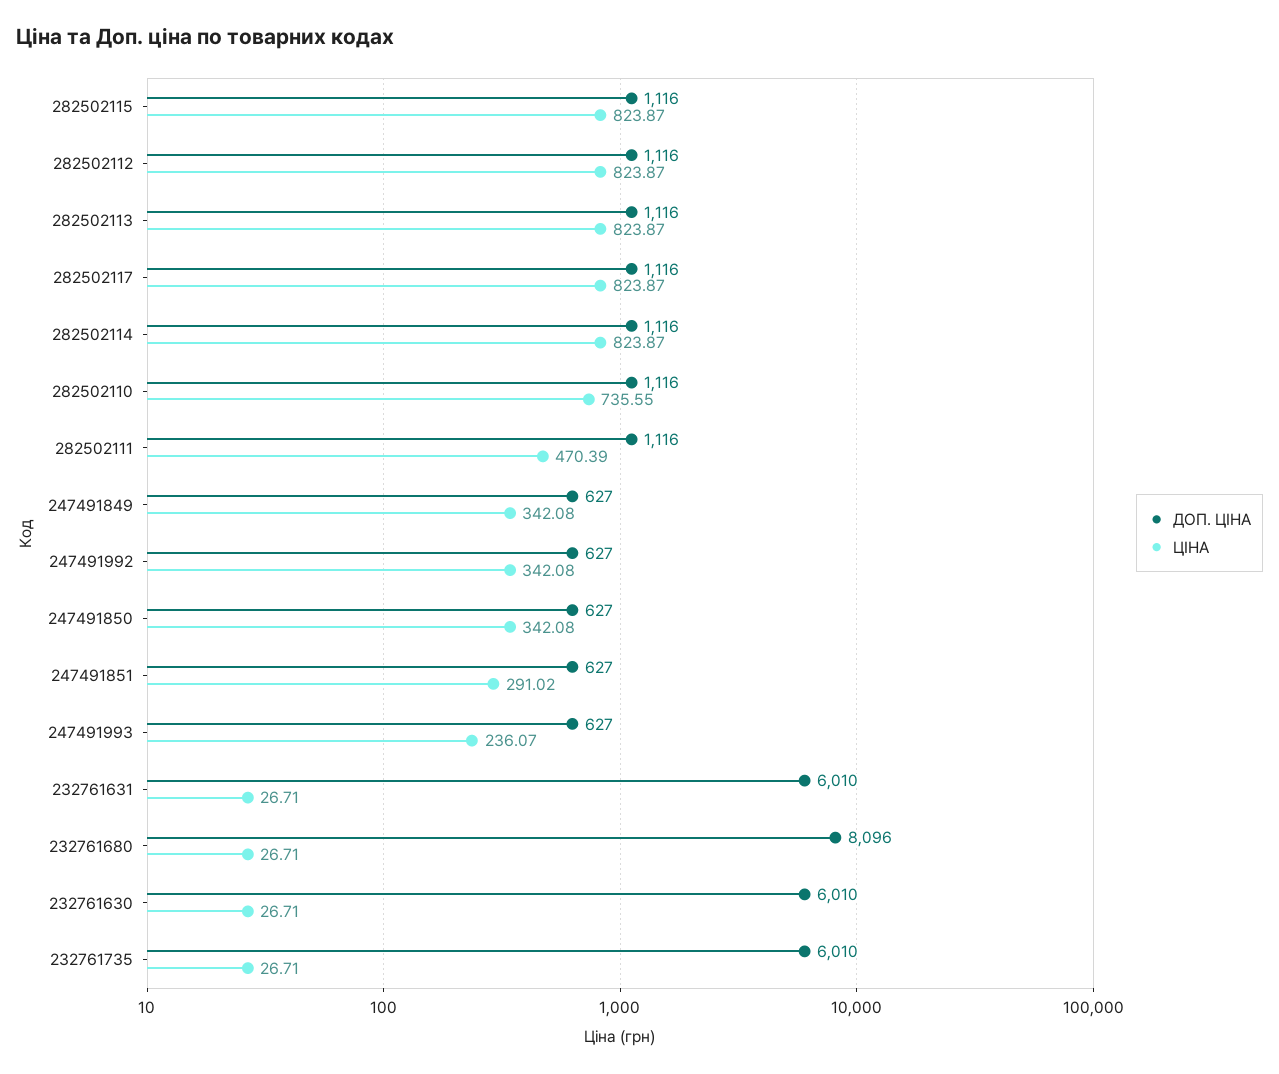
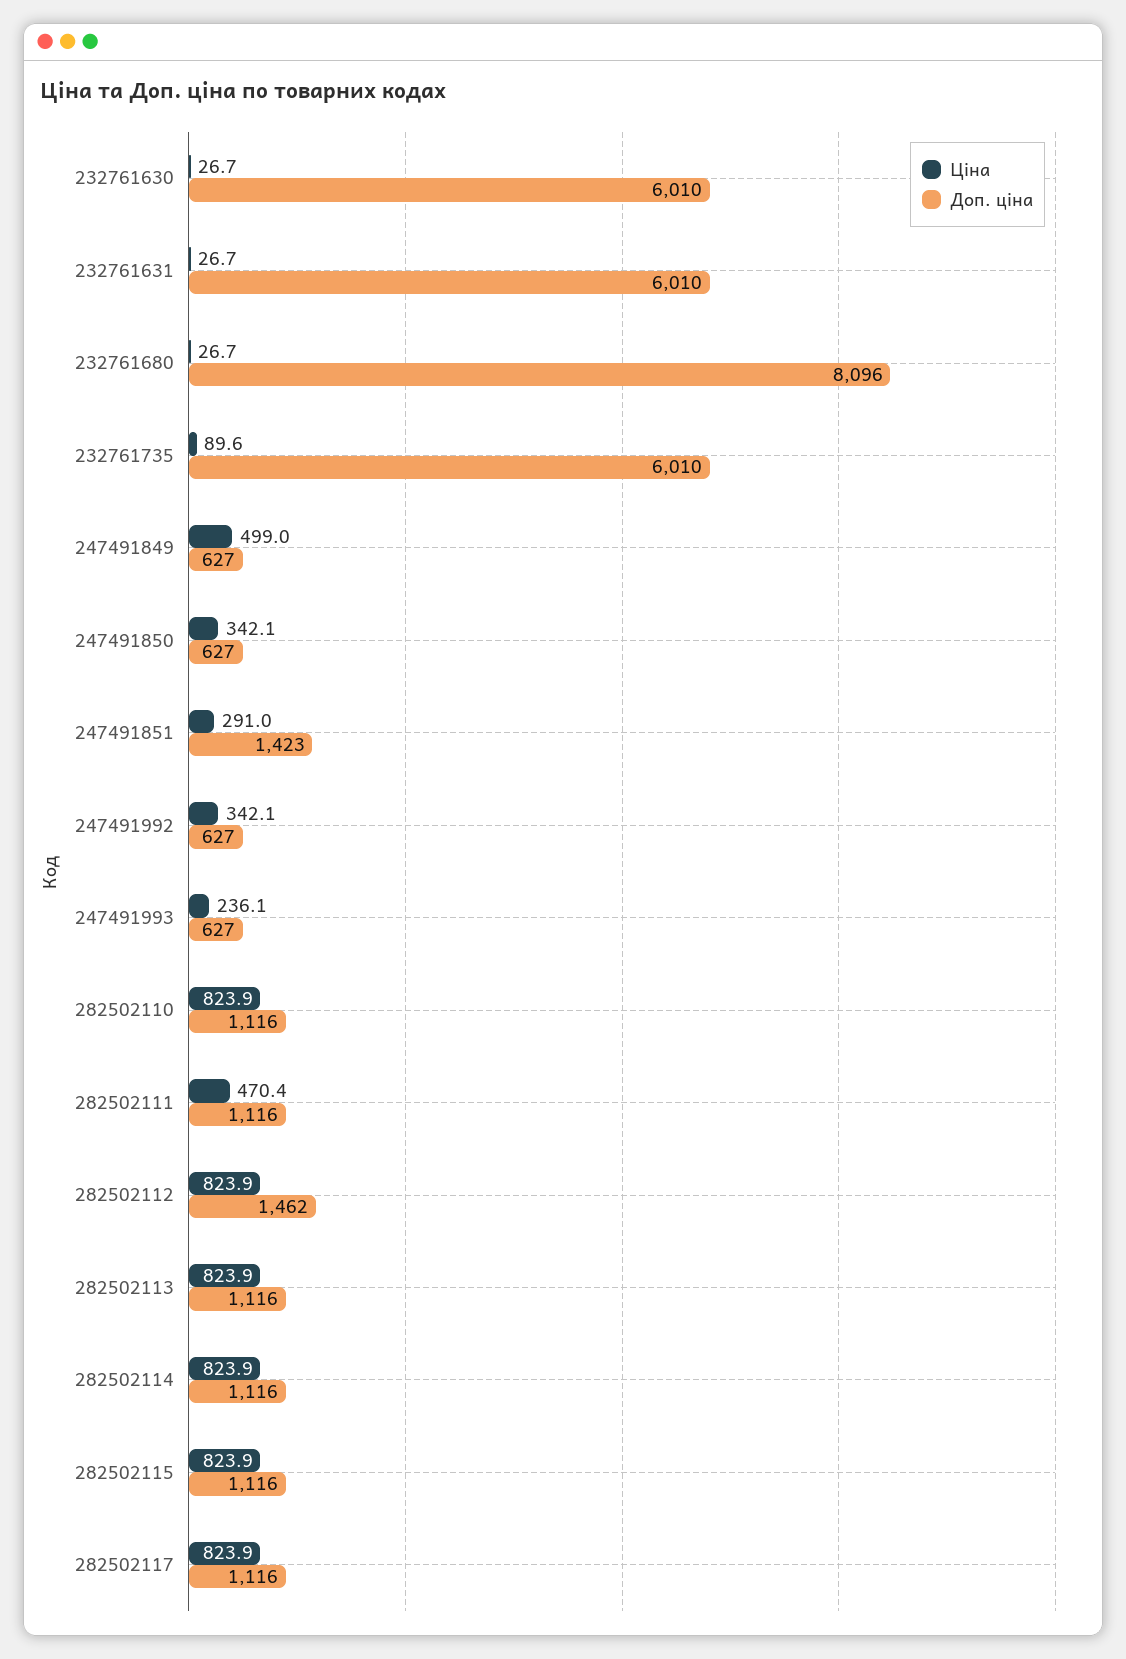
  {
    "ДОП. ЦІНА": {
      "282502115": 1116,
-     "282502112": 1116,
+     "282502112": 1462,
      "282502113": 1116,
      "282502117": 1116,
      "282502114": 1116,
      "282502110": 1116,
      "282502111": 1116,
      "247491849": 627,
      "247491992": 627,
      "247491850": 627,
-     "247491851": 627,
+     "247491851": 1423,
      "247491993": 627,
      "232761631": 6010,
      "232761680": 8096,
      "232761630": 6010,
      "232761735": 6010
    },
    "ЦІНА": {
      "282502115": 823.87,
      "282502112": 823.87,
      "282502113": 823.87,
      "282502117": 823.87,
      "282502114": 823.87,
-     "282502110": 735.55,
+     "282502110": 823.9,
      "282502111": 470.39,
-     "247491849": 342.08,
+     "247491849": 499,
      "247491992": 342.08,
      "247491850": 342.08,
      "247491851": 291.02,
      "247491993": 236.07,
      "232761631": 26.71,
      "232761680": 26.71,
      "232761630": 26.71,
-     "232761735": 26.71
+     "232761735": 89.6
    }
  }

